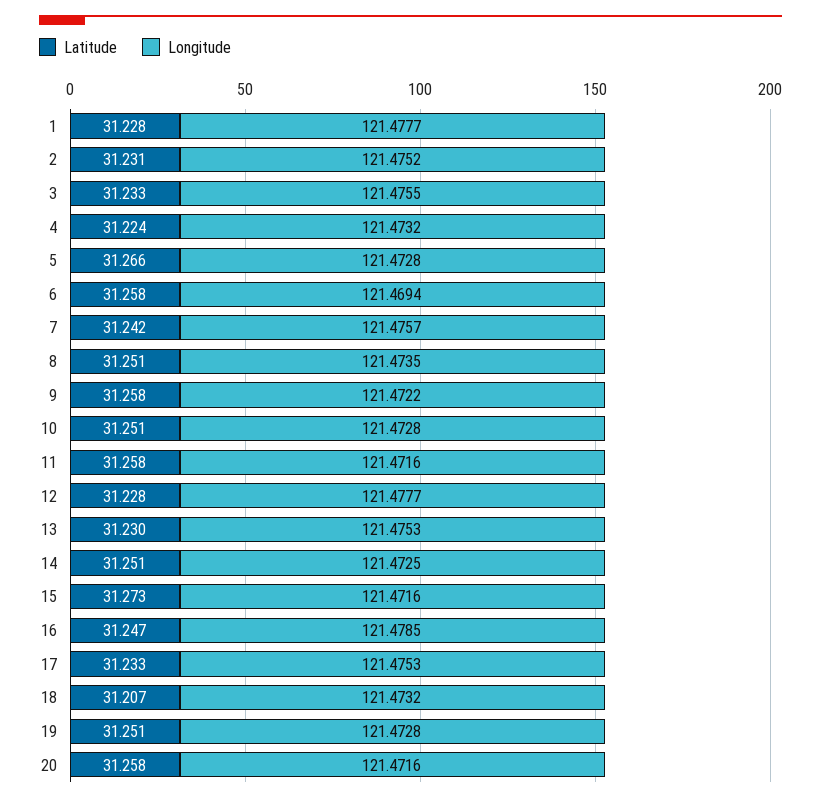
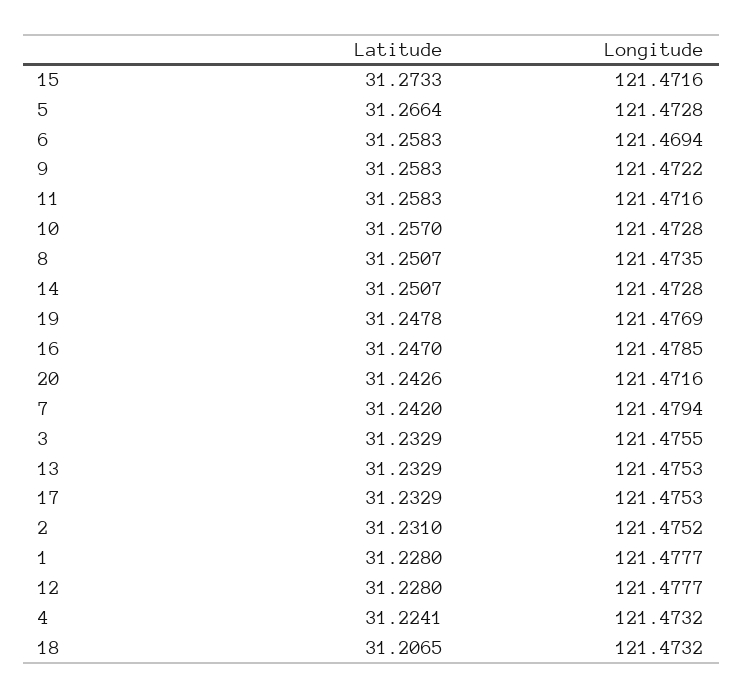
  {
    "Latitude": {
      "1": 31.228,
      "2": 31.231,
      "3": 31.2329,
      "4": 31.2241,
      "5": 31.2664,
      "6": 31.2583,
      "7": 31.242,
      "8": 31.2507,
      "9": 31.2583,
-     "10": 31.251,
+     "10": 31.257,
      "11": 31.2583,
      "12": 31.228,
-     "13": 31.23,
+     "13": 31.2329,
      "14": 31.2507,
      "15": 31.2733,
      "16": 31.247,
      "17": 31.2329,
      "18": 31.2065,
-     "19": 31.251,
+     "19": 31.2478,
-     "20": 31.258
+     "20": 31.2426
    },
    "Longitude": {
      "1": 121.4777,
      "2": 121.4752,
      "3": 121.4755,
      "4": 121.4732,
      "5": 121.4728,
      "6": 121.4694,
-     "7": 121.4757,
+     "7": 121.4794,
      "8": 121.4735,
      "9": 121.4722,
      "10": 121.4728,
      "11": 121.4716,
      "12": 121.4777,
      "13": 121.4753,
-     "14": 121.4725,
+     "14": 121.4728,
      "15": 121.4716,
      "16": 121.4785,
      "17": 121.4753,
      "18": 121.4732,
-     "19": 121.4728,
+     "19": 121.4769,
      "20": 121.4716
    }
  }

